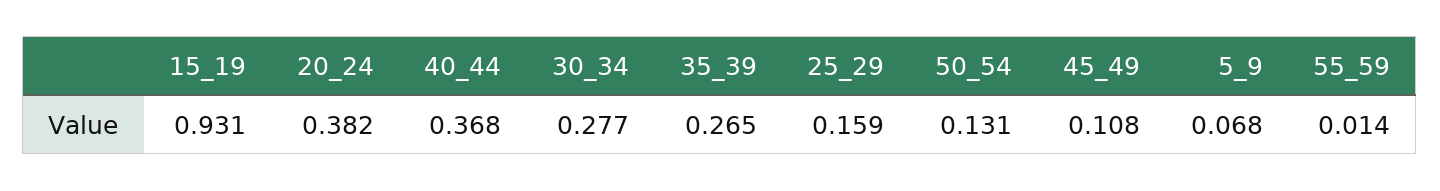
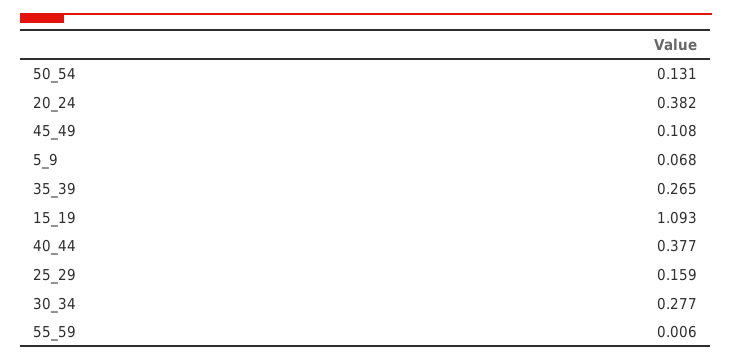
  {
-   "15_19": 0.931,
+   "15_19": 1.093,
    "20_24": 0.382,
-   "40_44": 0.368,
+   "40_44": 0.377,
    "30_34": 0.277,
    "35_39": 0.265,
    "25_29": 0.159,
    "50_54": 0.131,
    "45_49": 0.108,
    "5_9": 0.068,
-   "55_59": 0.014
+   "55_59": 0.006
  }

